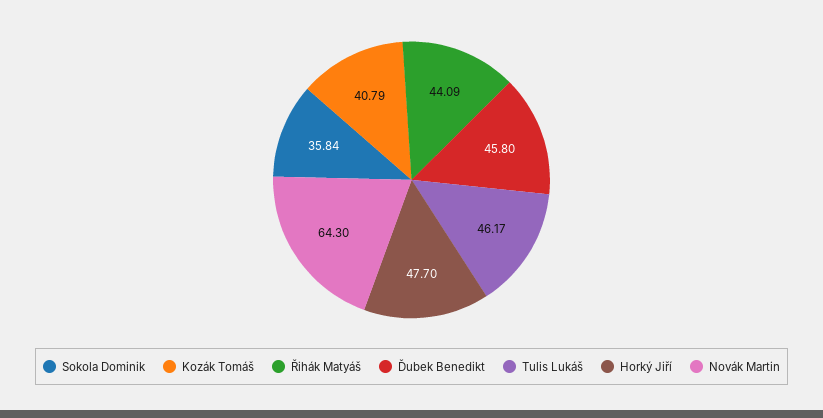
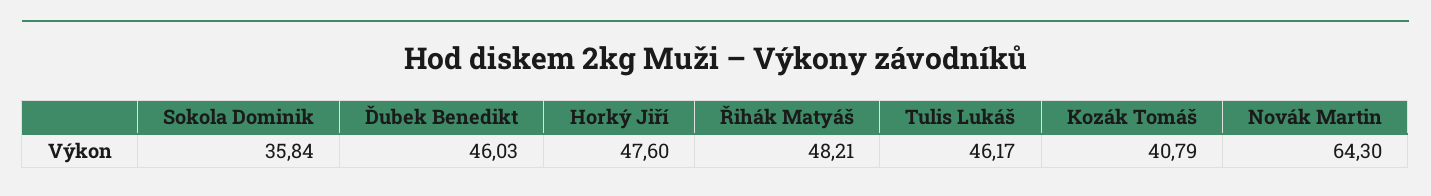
  {
    "Sokola Dominik": 35.84,
    "Kozák Tomáš": 40.79,
-   "Řihák Matyáš": 44.09,
+   "Řihák Matyáš": 48.21,
-   "Ďubek Benedikt": 45.8,
+   "Ďubek Benedikt": 46.03,
    "Tulis Lukáš": 46.17,
-   "Horký Jiří": 47.7,
+   "Horký Jiří": 47.6,
    "Novák Martin": 64.3
  }

